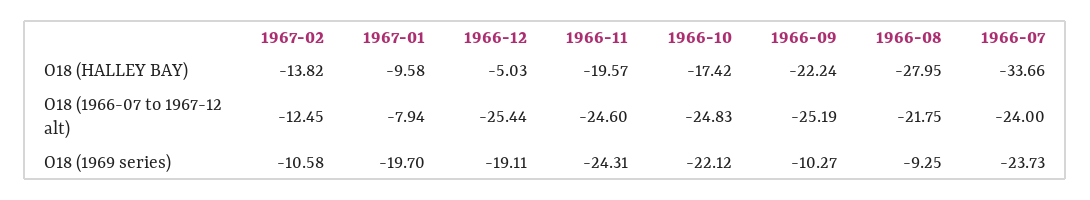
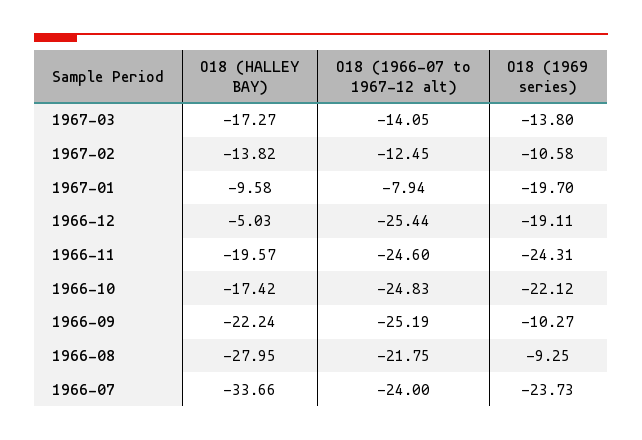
  {
    "1967-02": {
      "O18 (HALLEY BAY)": -13.82,
      "O18 (1966-07 to 1967-12 alt)": -12.45,
      "O18 (1969 series)": -10.58
    },
    "1967-01": {
      "O18 (HALLEY BAY)": -9.58,
      "O18 (1966-07 to 1967-12 alt)": -7.94,
      "O18 (1969 series)": -19.7
    },
    "1966-12": {
      "O18 (HALLEY BAY)": -5.03,
      "O18 (1966-07 to 1967-12 alt)": -25.44,
      "O18 (1969 series)": -19.11
    },
    "1966-11": {
      "O18 (HALLEY BAY)": -19.57,
      "O18 (1966-07 to 1967-12 alt)": -24.6,
      "O18 (1969 series)": -24.31
    },
    "1966-10": {
      "O18 (HALLEY BAY)": -17.42,
      "O18 (1966-07 to 1967-12 alt)": -24.83,
      "O18 (1969 series)": -22.12
    },
    "1966-09": {
      "O18 (HALLEY BAY)": -22.24,
      "O18 (1966-07 to 1967-12 alt)": -25.19,
      "O18 (1969 series)": -10.27
    },
    "1966-08": {
      "O18 (HALLEY BAY)": -27.95,
      "O18 (1966-07 to 1967-12 alt)": -21.75,
      "O18 (1969 series)": -9.25
    },
    "1966-07": {
      "O18 (HALLEY BAY)": -33.66,
      "O18 (1966-07 to 1967-12 alt)": -24,
      "O18 (1969 series)": -23.73
-   }
+   },
+   "1967-03": {
+     "O18 (HALLEY BAY)": -17.27,
+     "O18 (1966-07 to 1967-12 alt)": -14.05,
+     "O18 (1969 series)": -13.8
+   }
  }

